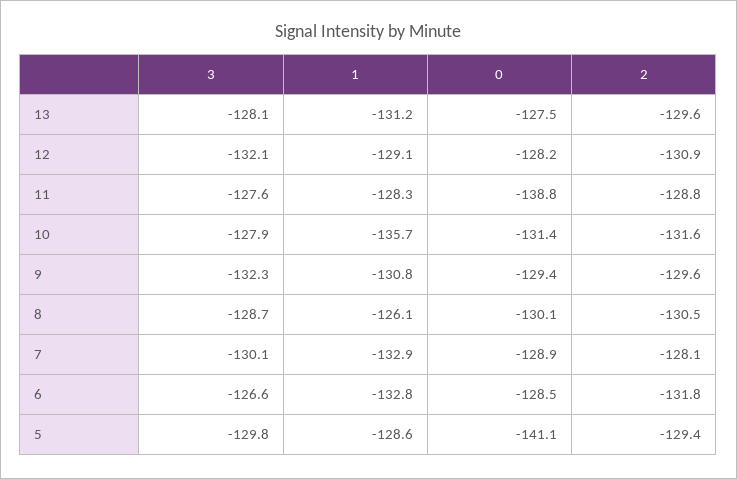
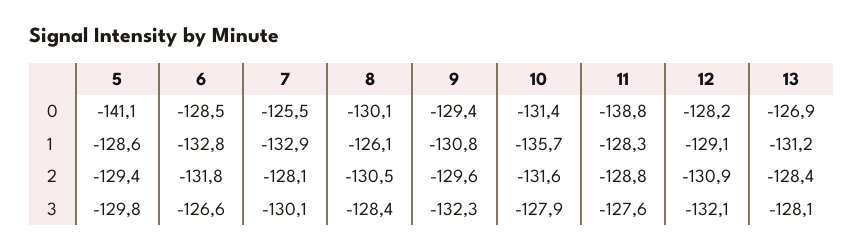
  {
    "3": {
      "13": -128.1,
      "12": -132.1,
      "11": -127.6,
      "10": -127.9,
      "9": -132.3,
-     "8": -128.7,
+     "8": -128.4,
      "7": -130.1,
      "6": -126.6,
      "5": -129.8
    },
    "1": {
      "13": -131.2,
      "12": -129.1,
      "11": -128.3,
      "10": -135.7,
      "9": -130.8,
      "8": -126.1,
      "7": -132.9,
      "6": -132.8,
      "5": -128.6
    },
    "0": {
-     "13": -127.5,
+     "13": -126.9,
      "12": -128.2,
      "11": -138.8,
      "10": -131.4,
      "9": -129.4,
      "8": -130.1,
-     "7": -128.9,
+     "7": -125.5,
      "6": -128.5,
      "5": -141.1
    },
    "2": {
-     "13": -129.6,
+     "13": -128.4,
      "12": -130.9,
      "11": -128.8,
      "10": -131.6,
      "9": -129.6,
      "8": -130.5,
      "7": -128.1,
      "6": -131.8,
      "5": -129.4
    }
  }

